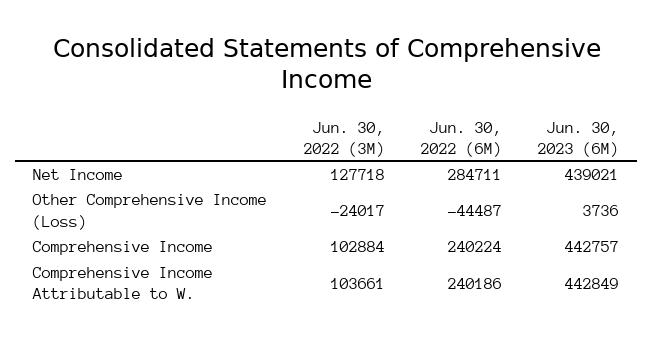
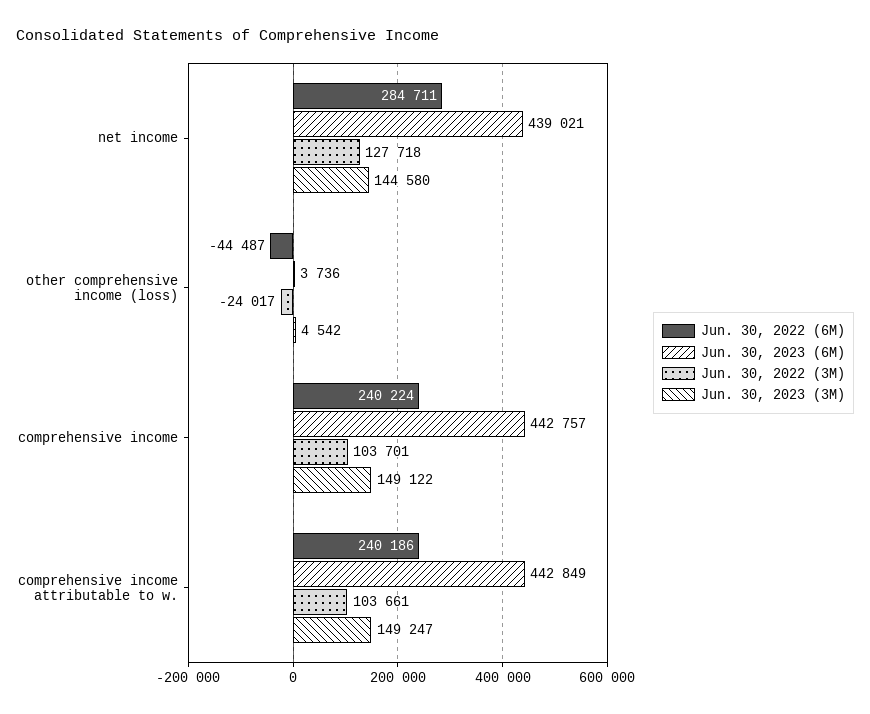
  {
    "Jun. 30, 2022 (3M)": {
      "Net Income": 127718,
      "Other Comprehensive Income (Loss)": -24017,
-     "Comprehensive Income": 102884,
+     "Comprehensive Income": 103701,
      "Comprehensive Income Attributable to W.": 103661
    },
    "Jun. 30, 2022 (6M)": {
      "Net Income": 284711,
      "Other Comprehensive Income (Loss)": -44487,
      "Comprehensive Income": 240224,
      "Comprehensive Income Attributable to W.": 240186
    },
    "Jun. 30, 2023 (6M)": {
      "Net Income": 439021,
      "Other Comprehensive Income (Loss)": 3736,
      "Comprehensive Income": 442757,
      "Comprehensive Income Attributable to W.": 442849
-   }
+   },
+   "Jun. 30, 2023 (3M)": {
+     "Net Income": 144580,
+     "Other Comprehensive Income (Loss)": 4542,
+     "Comprehensive Income": 149122,
+     "Comprehensive Income Attributable to W.": 149247
+   }
  }

